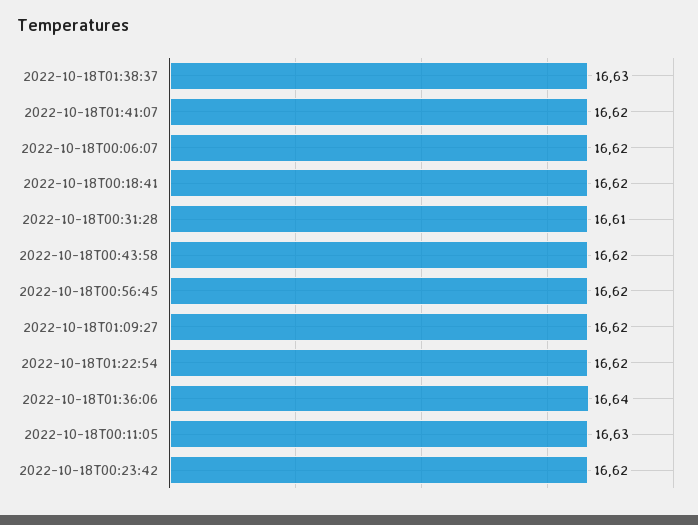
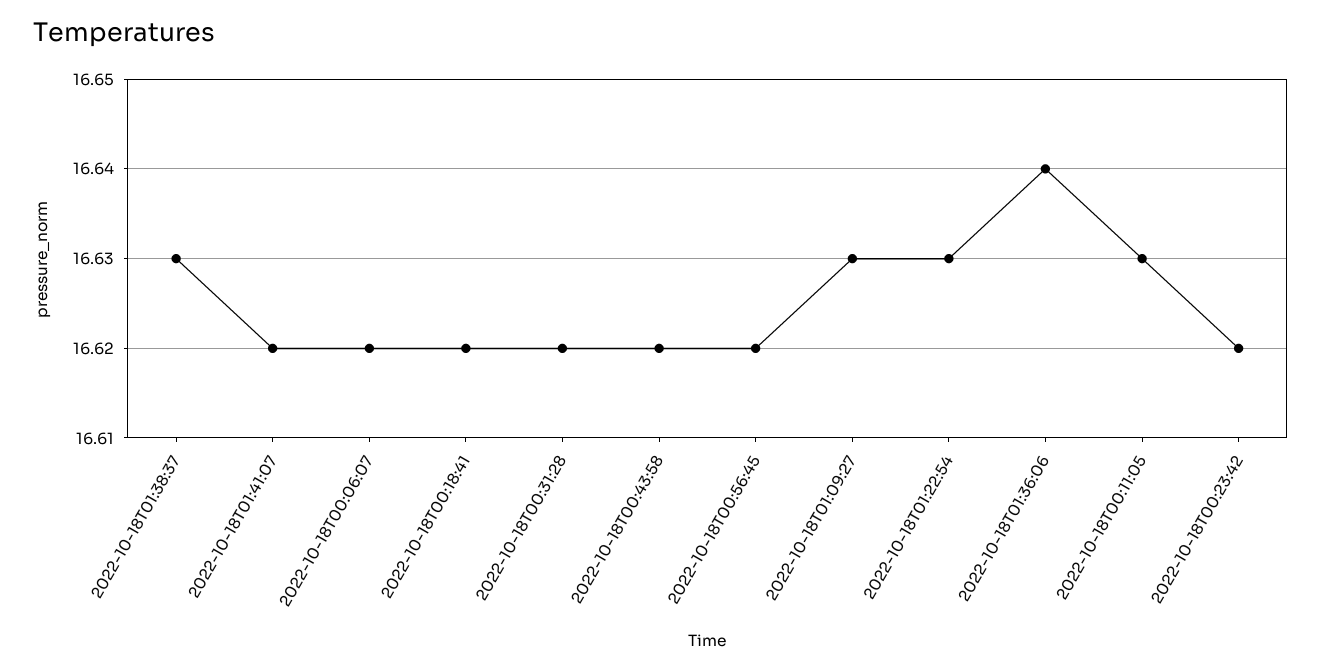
  {
    "2022-10-18T01:38:37": 16.63,
    "2022-10-18T01:41:07": 16.62,
    "2022-10-18T00:06:07": 16.62,
    "2022-10-18T00:18:41": 16.62,
-   "2022-10-18T00:31:28": 16.61,
+   "2022-10-18T00:31:28": 16.62,
    "2022-10-18T00:43:58": 16.62,
    "2022-10-18T00:56:45": 16.62,
-   "2022-10-18T01:09:27": 16.62,
+   "2022-10-18T01:09:27": 16.63,
-   "2022-10-18T01:22:54": 16.62,
+   "2022-10-18T01:22:54": 16.63,
    "2022-10-18T01:36:06": 16.64,
    "2022-10-18T00:11:05": 16.63,
    "2022-10-18T00:23:42": 16.62
  }

